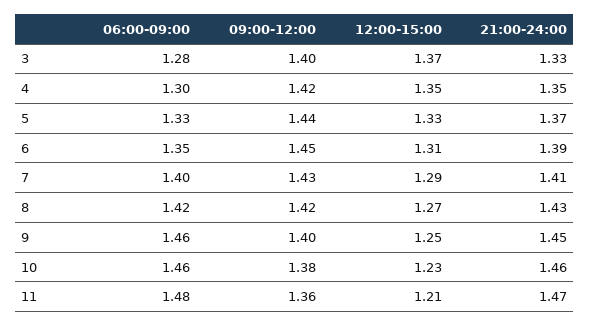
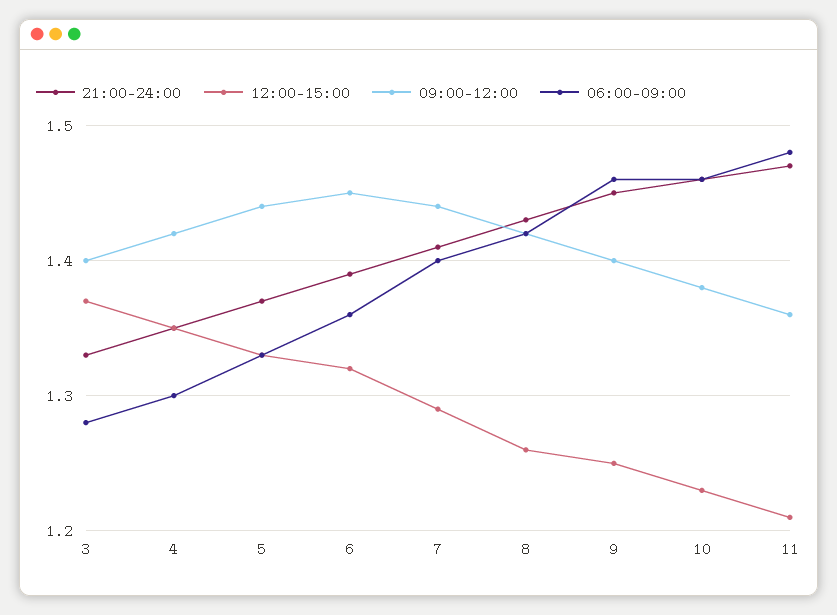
  {
    "06:00-09:00": {
      "3": 1.28,
      "4": 1.3,
      "5": 1.33,
-     "6": 1.35,
+     "6": 1.36,
      "7": 1.4,
      "8": 1.42,
      "9": 1.46,
      "10": 1.46,
      "11": 1.48
    },
    "09:00-12:00": {
      "3": 1.4,
      "4": 1.42,
      "5": 1.44,
      "6": 1.45,
-     "7": 1.43,
+     "7": 1.44,
      "8": 1.42,
      "9": 1.4,
      "10": 1.38,
      "11": 1.36
    },
    "12:00-15:00": {
      "3": 1.37,
      "4": 1.35,
      "5": 1.33,
-     "6": 1.31,
+     "6": 1.32,
      "7": 1.29,
-     "8": 1.27,
+     "8": 1.26,
      "9": 1.25,
      "10": 1.23,
      "11": 1.21
    },
    "21:00-24:00": {
      "3": 1.33,
      "4": 1.35,
      "5": 1.37,
      "6": 1.39,
      "7": 1.41,
      "8": 1.43,
      "9": 1.45,
      "10": 1.46,
      "11": 1.47
    }
  }

